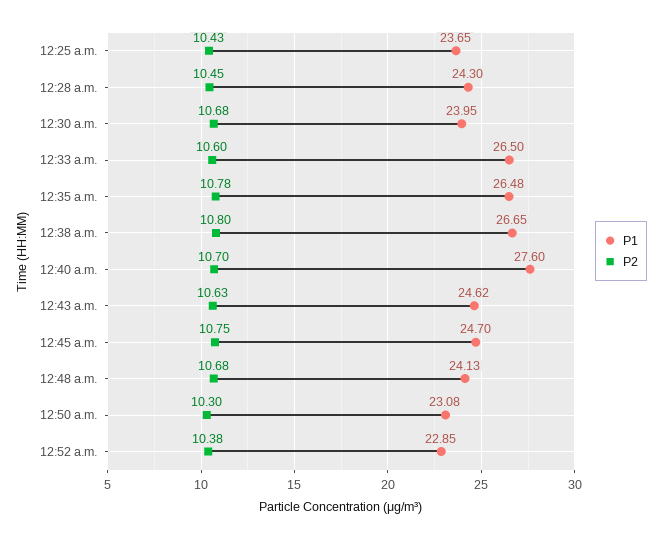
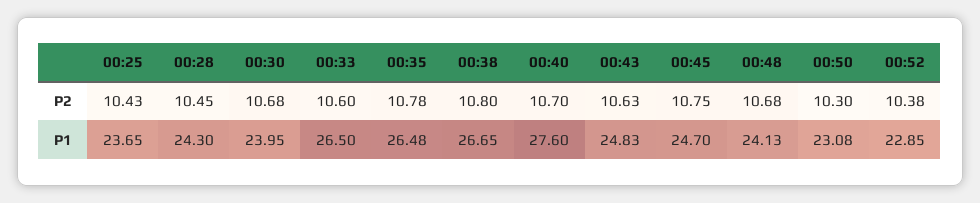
  {
    "P1": {
      "12:25 a.m.": 23.65,
      "12:28 a.m.": 24.3,
      "12:30 a.m.": 23.95,
      "12:33 a.m.": 26.5,
      "12:35 a.m.": 26.48,
      "12:38 a.m.": 26.65,
      "12:40 a.m.": 27.6,
-     "12:43 a.m.": 24.62,
+     "12:43 a.m.": 24.83,
      "12:45 a.m.": 24.7,
      "12:48 a.m.": 24.13,
      "12:50 a.m.": 23.08,
      "12:52 a.m.": 22.85
    },
    "P2": {
      "12:25 a.m.": 10.43,
      "12:28 a.m.": 10.45,
      "12:30 a.m.": 10.68,
      "12:33 a.m.": 10.6,
      "12:35 a.m.": 10.78,
      "12:38 a.m.": 10.8,
      "12:40 a.m.": 10.7,
      "12:43 a.m.": 10.63,
      "12:45 a.m.": 10.75,
      "12:48 a.m.": 10.68,
      "12:50 a.m.": 10.3,
      "12:52 a.m.": 10.38
    }
  }

